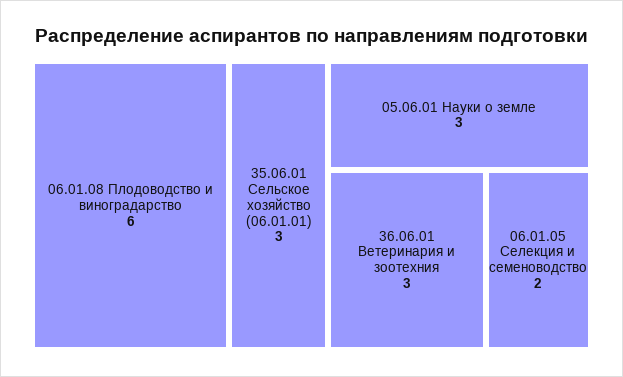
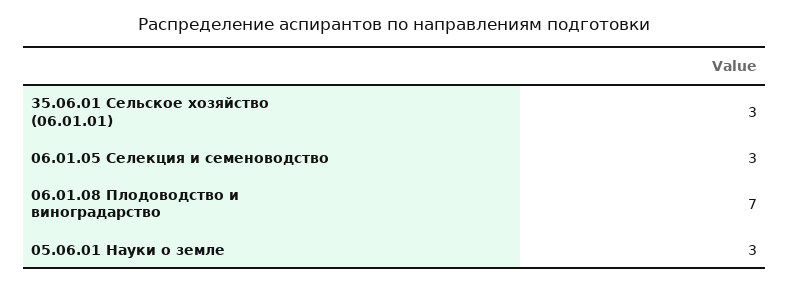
  {
-   "06.01.08 Плодоводство и виноградарство": 6,
+   "06.01.08 Плодоводство и виноградарство": 7,
    "35.06.01 Сельское хозяйство (06.01.01)": 3,
    "05.06.01 Науки о земле": 3,
-   "36.06.01 Ветеринария и зоотехния": 3,
-   "06.01.05 Селекция и семеноводство": 2
+   "06.01.05 Селекция и семеноводство": 3
  }

